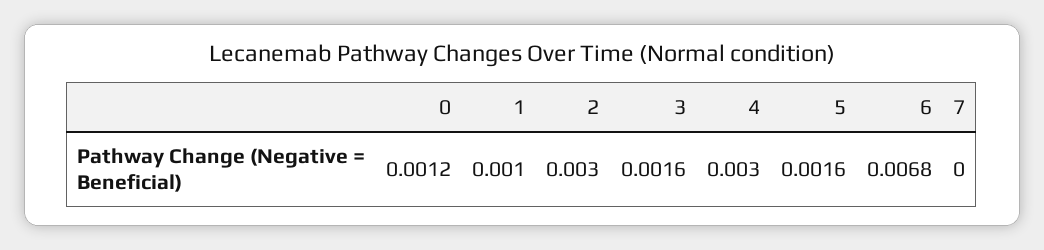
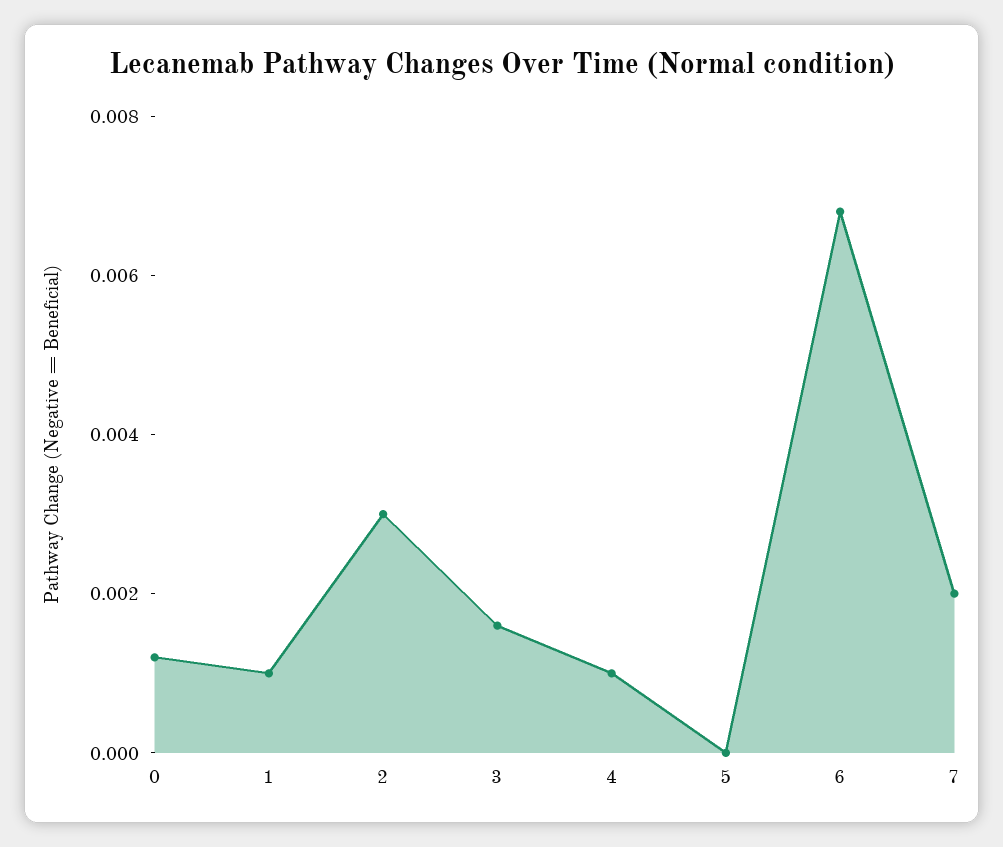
  {
    "0": 0.0012,
    "1": 0.001,
    "2": 0.003,
    "3": 0.0016,
-   "4": 0.003,
+   "4": 0.001,
-   "5": 0.0016,
+   "5": 0,
    "6": 0.0068,
-   "7": 0
+   "7": 0.002
  }

